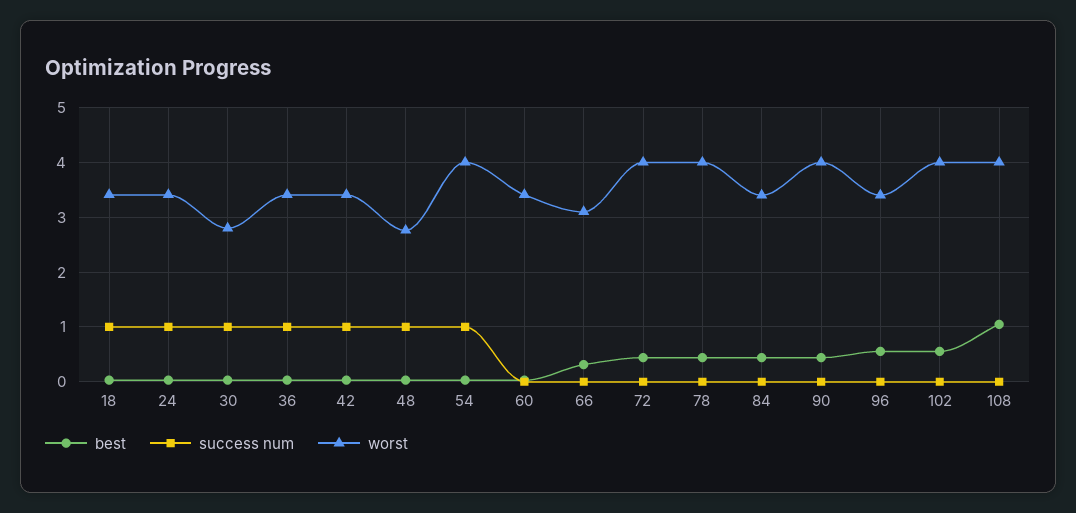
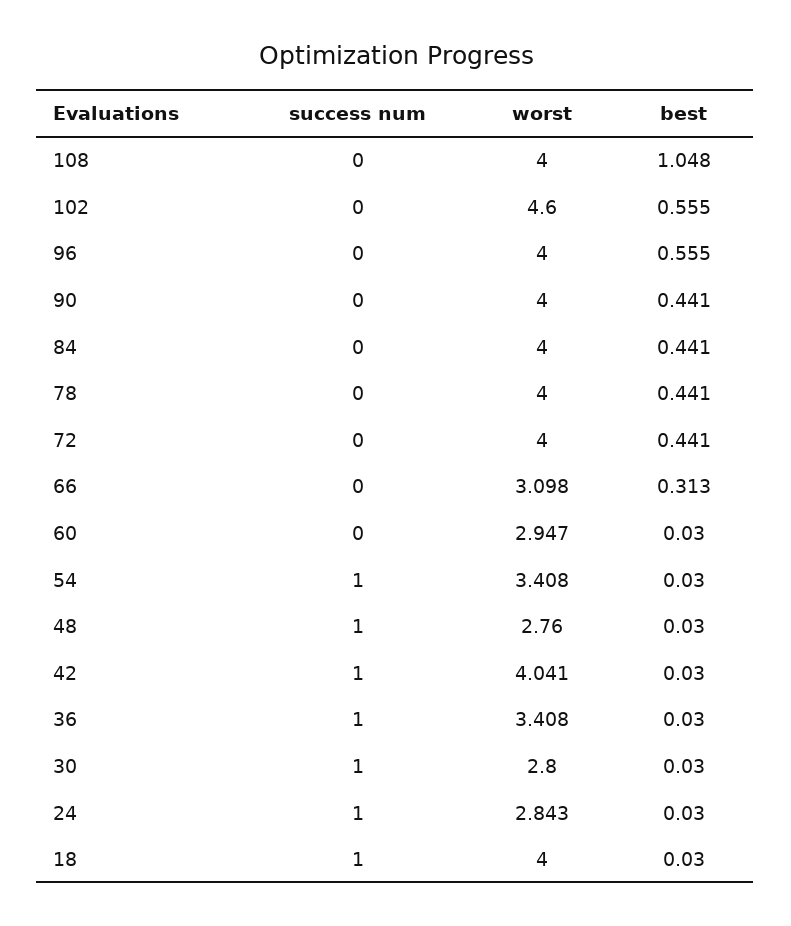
  {
    "best": {
      "18": 0.03,
      "24": 0.03,
      "30": 0.03,
      "36": 0.03,
      "42": 0.03,
      "48": 0.03,
      "54": 0.03,
      "60": 0.03,
      "66": 0.313,
      "72": 0.441,
      "78": 0.441,
      "84": 0.441,
      "90": 0.441,
      "96": 0.555,
      "102": 0.555,
      "108": 1.048
    },
    "success num": {
      "18": 1,
      "24": 1,
      "30": 1,
      "36": 1,
      "42": 1,
      "48": 1,
      "54": 1,
      "60": 0,
      "66": 0,
      "72": 0,
      "78": 0,
      "84": 0,
      "90": 0,
      "96": 0,
      "102": 0,
      "108": 0
    },
    "worst": {
-     "18": 3.4,
+     "18": 4,
-     "24": 3.4,
+     "24": 2.843,
      "30": 2.8,
      "36": 3.408,
-     "42": 3.4,
+     "42": 4.041,
      "48": 2.76,
-     "54": 4,
+     "54": 3.408,
-     "60": 3.4,
+     "60": 2.947,
      "66": 3.098,
      "72": 4,
      "78": 4,
-     "84": 3.4,
+     "84": 4,
      "90": 4,
-     "96": 3.4,
+     "96": 4,
-     "102": 4,
+     "102": 4.6,
      "108": 4
    }
  }

